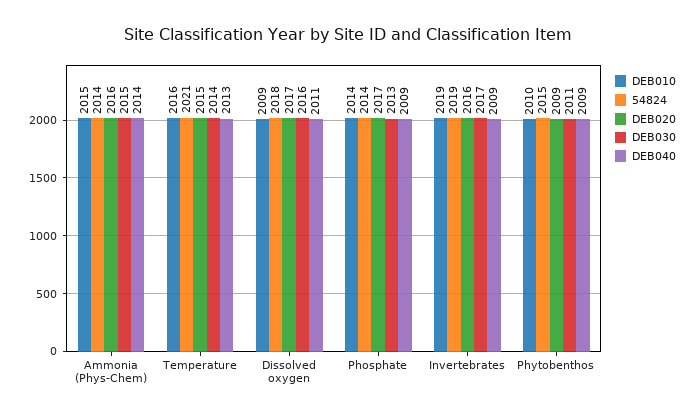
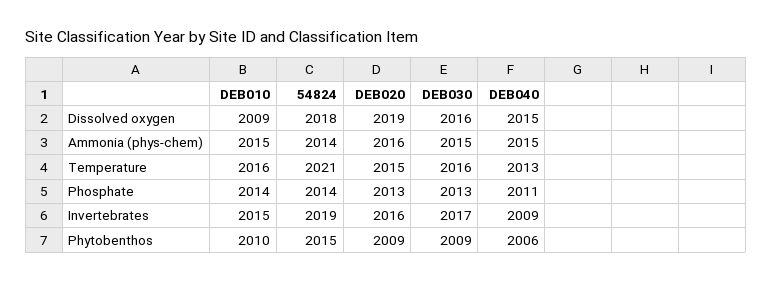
  {
    "DEB010": {
      "Ammonia (Phys-Chem)": 2015,
      "Temperature": 2016,
      "Dissolved oxygen": 2009,
      "Phosphate": 2014,
-     "Invertebrates": 2019,
+     "Invertebrates": 2015,
      "Phytobenthos": 2010
    },
    "54824": {
      "Ammonia (Phys-Chem)": 2014,
      "Temperature": 2021,
      "Dissolved oxygen": 2018,
      "Phosphate": 2014,
      "Invertebrates": 2019,
      "Phytobenthos": 2015
    },
    "DEB020": {
      "Ammonia (Phys-Chem)": 2016,
      "Temperature": 2015,
-     "Dissolved oxygen": 2017,
+     "Dissolved oxygen": 2019,
-     "Phosphate": 2017,
+     "Phosphate": 2013,
      "Invertebrates": 2016,
      "Phytobenthos": 2009
    },
    "DEB030": {
      "Ammonia (Phys-Chem)": 2015,
-     "Temperature": 2014,
+     "Temperature": 2016,
      "Dissolved oxygen": 2016,
      "Phosphate": 2013,
      "Invertebrates": 2017,
-     "Phytobenthos": 2011
+     "Phytobenthos": 2009
    },
    "DEB040": {
-     "Ammonia (Phys-Chem)": 2014,
+     "Ammonia (Phys-Chem)": 2015,
      "Temperature": 2013,
-     "Dissolved oxygen": 2011,
+     "Dissolved oxygen": 2015,
-     "Phosphate": 2009,
+     "Phosphate": 2011,
      "Invertebrates": 2009,
-     "Phytobenthos": 2009
+     "Phytobenthos": 2006
    }
  }

